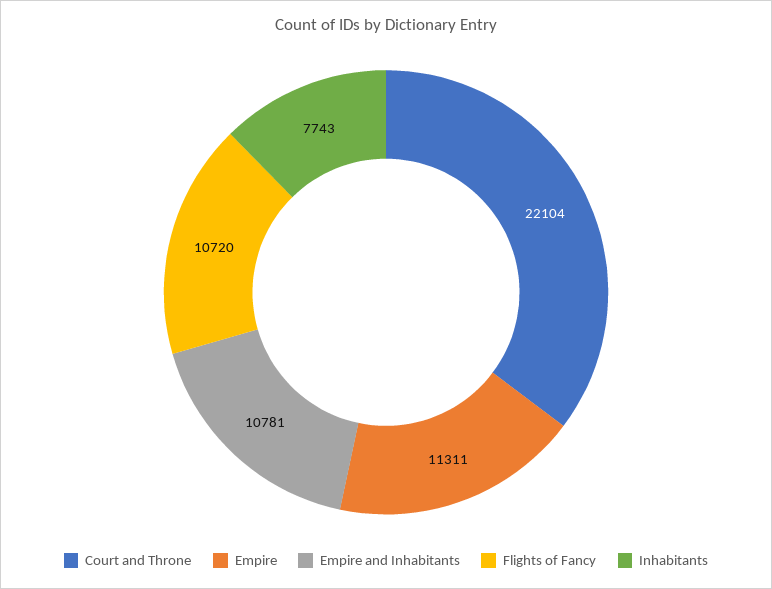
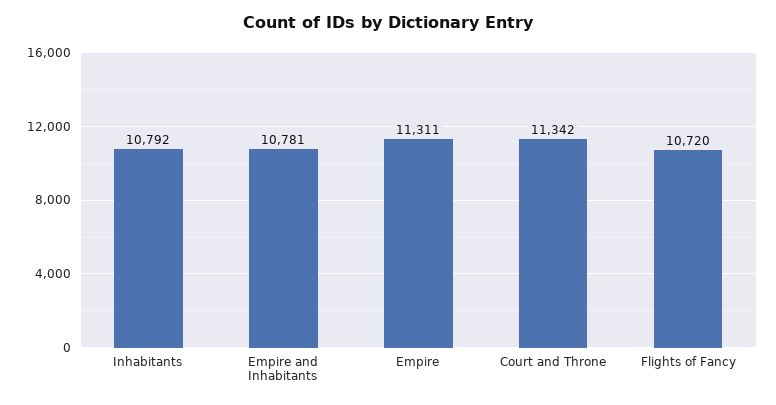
  {
-   "Court and Throne": 22104,
+   "Court and Throne": 11342,
    "Empire": 11311,
    "Empire and Inhabitants": 10781,
    "Flights of Fancy": 10720,
-   "Inhabitants": 7743
+   "Inhabitants": 10792
  }

